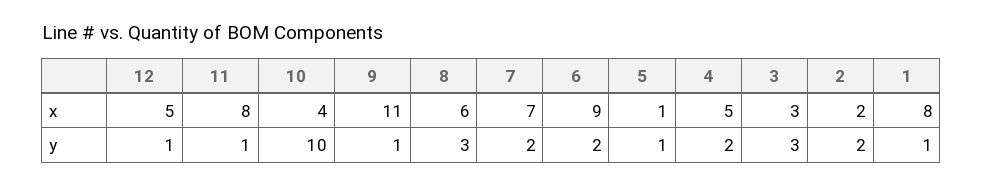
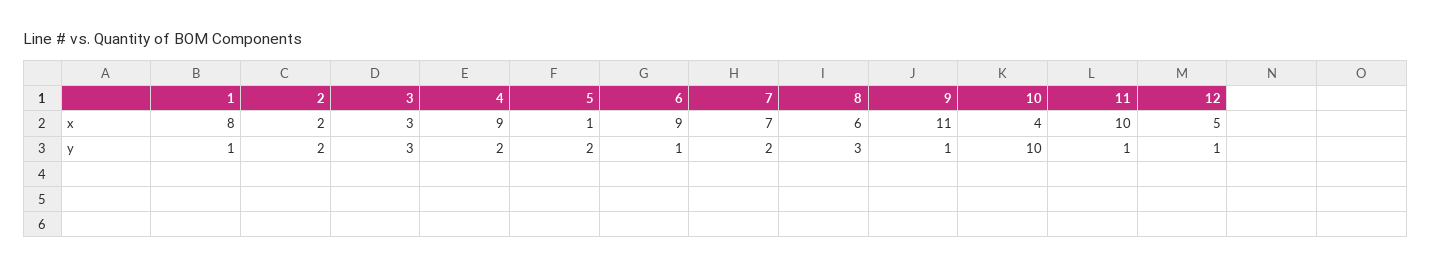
  {
    "12": {
      "x": 5,
      "y": 1
    },
    "11": {
-     "x": 8,
+     "x": 10,
      "y": 1
    },
    "10": {
      "x": 4,
      "y": 10
    },
    "9": {
      "x": 11,
      "y": 1
    },
    "8": {
      "x": 6,
      "y": 3
    },
    "7": {
      "x": 7,
      "y": 2
    },
    "6": {
      "x": 9,
-     "y": 2
+     "y": 1
    },
    "5": {
      "x": 1,
-     "y": 1
+     "y": 2
    },
    "4": {
-     "x": 5,
+     "x": 9,
      "y": 2
    },
    "3": {
      "x": 3,
      "y": 3
    },
    "2": {
      "x": 2,
      "y": 2
    },
    "1": {
      "x": 8,
      "y": 1
    }
  }

